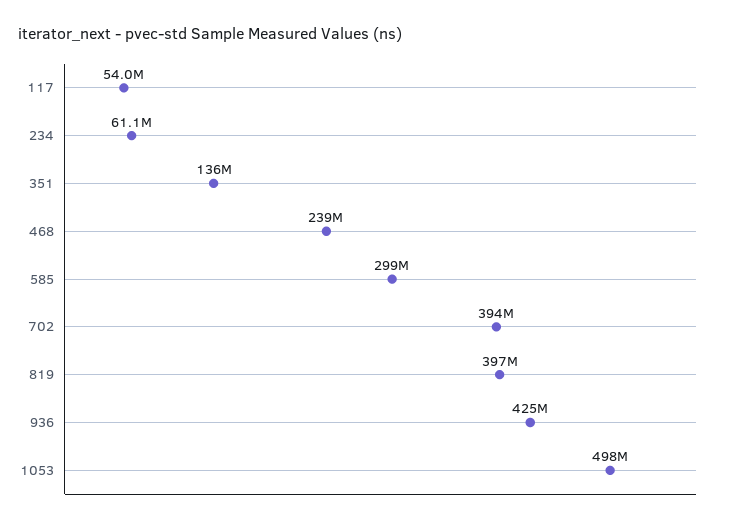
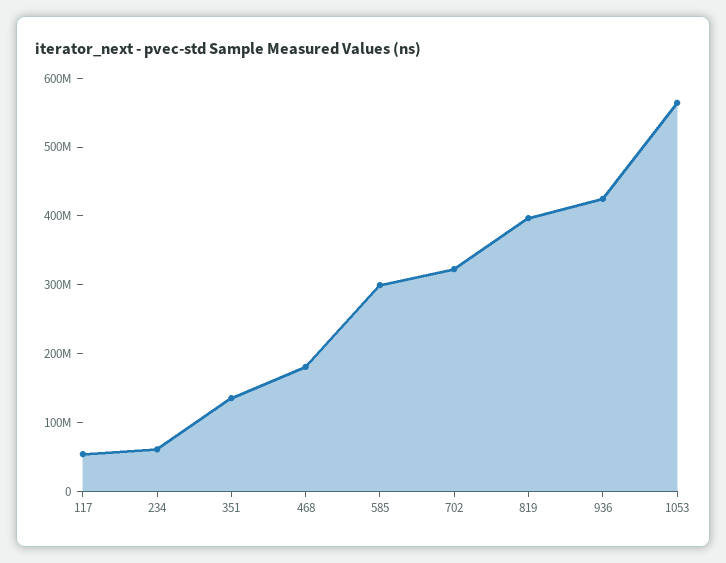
  {
    "117": 54000000,
    "234": 61100000,
    "351": 136000000,
-   "468": 239000000,
+   "468": 180000000,
    "585": 299000000,
-   "702": 394000000,
+   "702": 320000000,
    "819": 397000000,
    "936": 425000000,
-   "1053": 498000000
+   "1053": 560000000
  }

